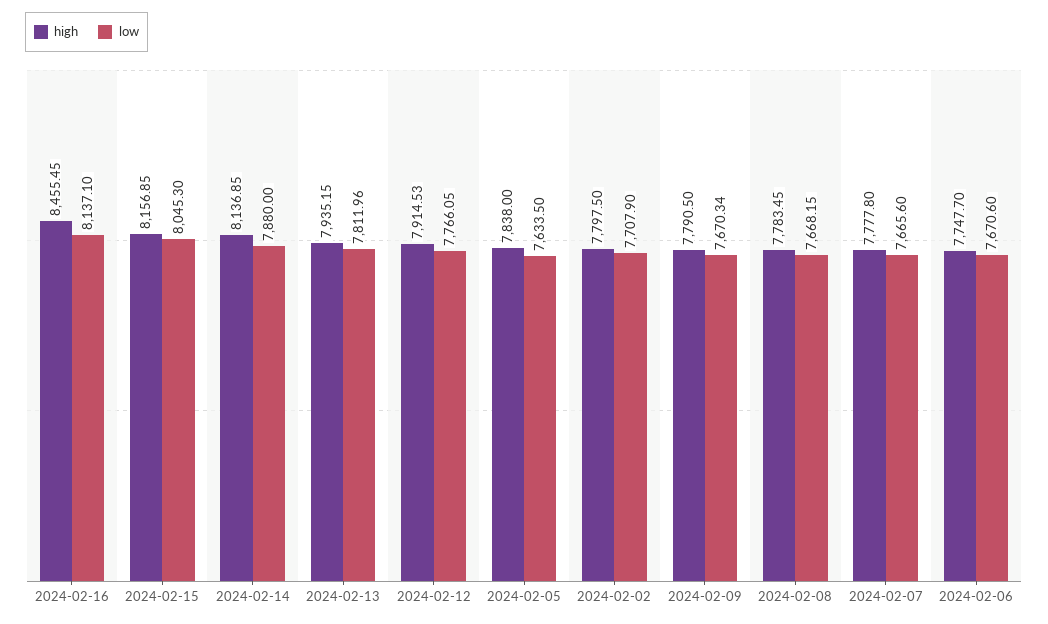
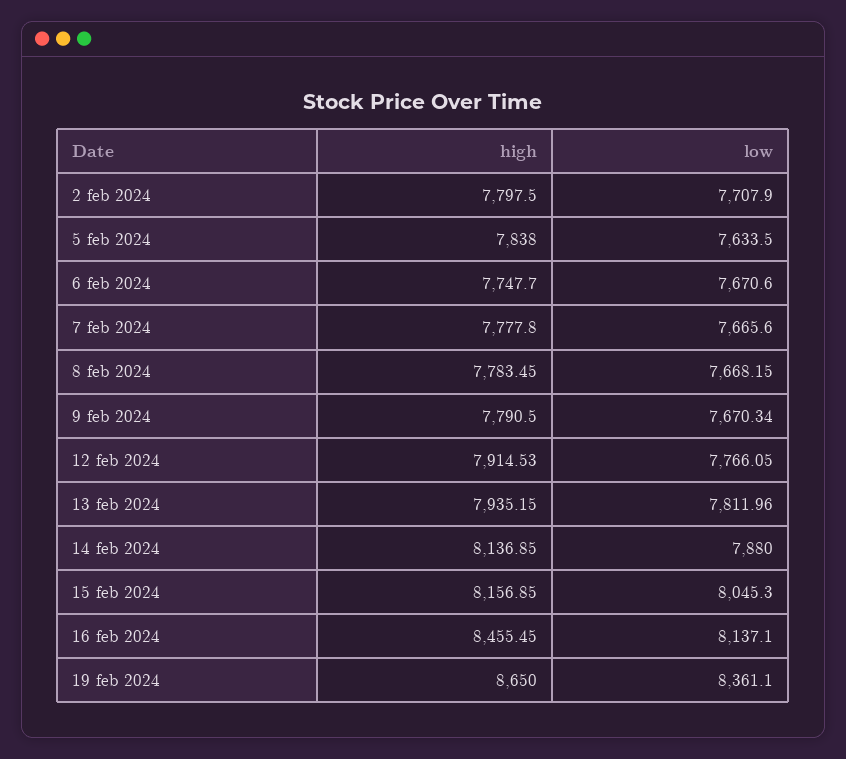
  {
    "high": {
      "2024-02-16": 8455.45,
      "2024-02-15": 8156.85,
      "2024-02-14": 8136.85,
      "2024-02-13": 7935.15,
      "2024-02-12": 7914.53,
      "2024-02-05": 7838,
      "2024-02-02": 7797.5,
      "2024-02-09": 7790.5,
      "2024-02-08": 7783.45,
      "2024-02-07": 7777.8,
-     "2024-02-06": 7747.7
+     "2024-02-06": 7747.7,
+     "19 feb 2024": 8650
    },
    "low": {
      "2024-02-16": 8137.1,
      "2024-02-15": 8045.3,
      "2024-02-14": 7880,
      "2024-02-13": 7811.96,
      "2024-02-12": 7766.05,
      "2024-02-05": 7633.5,
      "2024-02-02": 7707.9,
      "2024-02-09": 7670.34,
      "2024-02-08": 7668.15,
      "2024-02-07": 7665.6,
-     "2024-02-06": 7670.6
+     "2024-02-06": 7670.6,
+     "19 feb 2024": 8361.1
    }
  }

